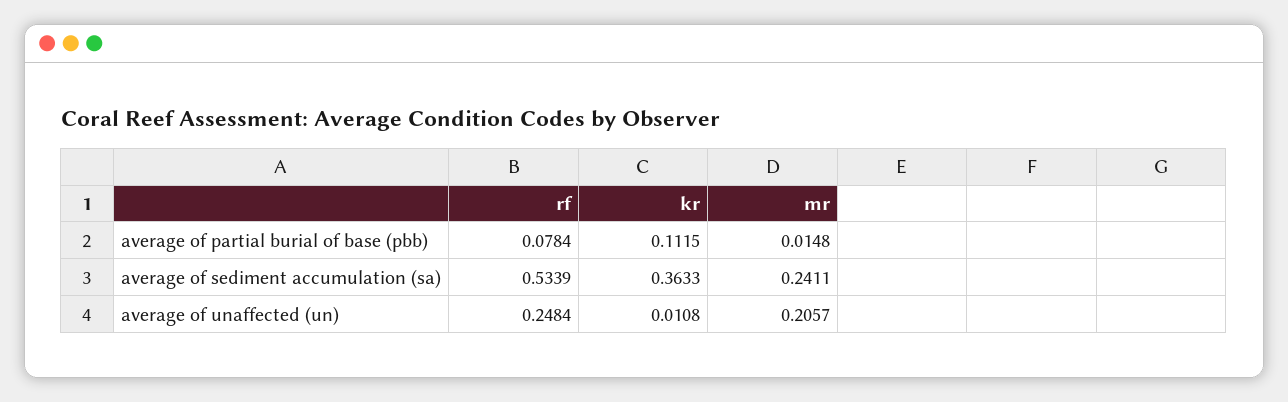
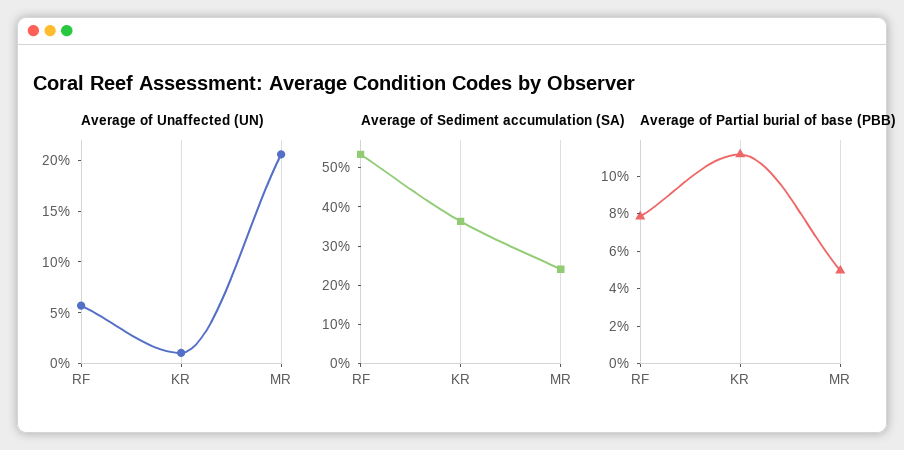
  {
    "average of partial burial of base (pbb)": {
      "rf": 0.0784,
      "kr": 0.1115,
-     "mr": 0.0148
+     "mr": 0.05
    },
    "average of sediment accumulation (sa)": {
      "rf": 0.5339,
      "kr": 0.3633,
      "mr": 0.2411
    },
    "average of unaffected (un)": {
-     "rf": 0.2484,
+     "rf": 0.06,
      "kr": 0.0108,
      "mr": 0.2057
    }
  }

